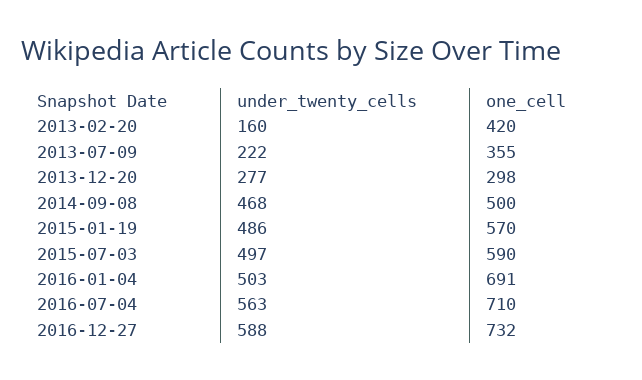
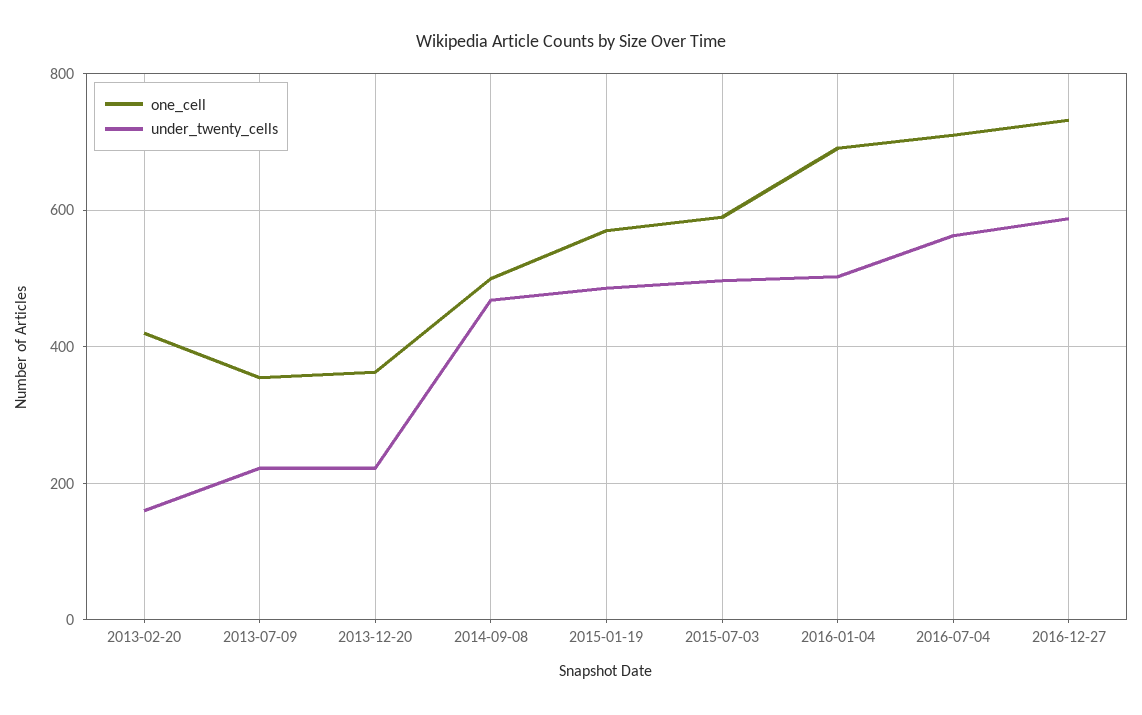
  {
    "under_twenty_cells": {
      "2013-02-20": 160,
      "2013-07-09": 222,
-     "2013-12-20": 277,
+     "2013-12-20": 220,
      "2014-09-08": 468,
      "2015-01-19": 486,
      "2015-07-03": 497,
      "2016-01-04": 503,
      "2016-07-04": 563,
      "2016-12-27": 588
    },
    "one_cell": {
      "2013-02-20": 420,
      "2013-07-09": 355,
-     "2013-12-20": 298,
+     "2013-12-20": 360,
      "2014-09-08": 500,
      "2015-01-19": 570,
      "2015-07-03": 590,
      "2016-01-04": 691,
      "2016-07-04": 710,
      "2016-12-27": 732
    }
  }

